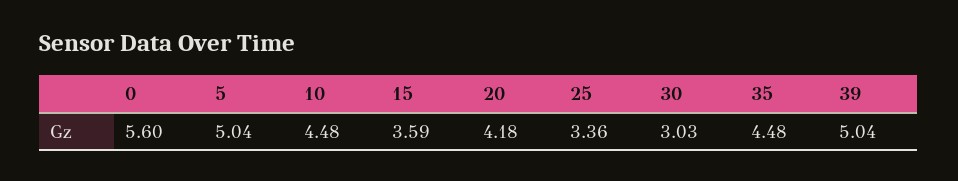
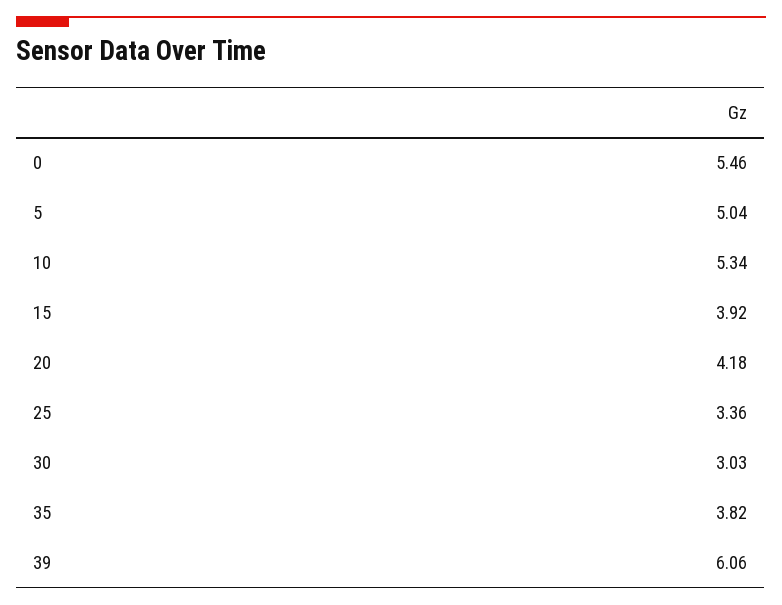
  {
-   "0": 5.6,
+   "0": 5.46,
    "5": 5.04,
-   "10": 4.48,
+   "10": 5.34,
-   "15": 3.59,
+   "15": 3.92,
    "20": 4.18,
    "25": 3.36,
    "30": 3.03,
-   "35": 4.48,
+   "35": 3.82,
-   "39": 5.04
+   "39": 6.06
  }

